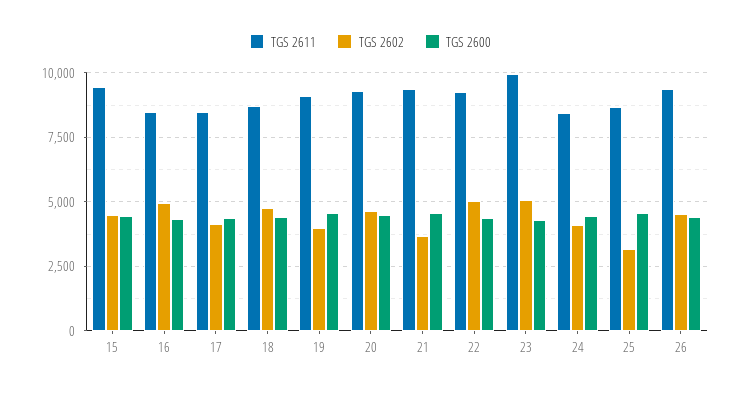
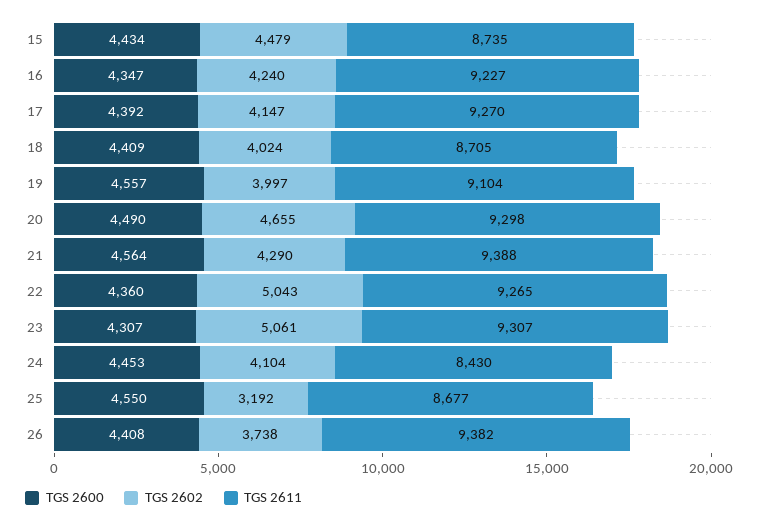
  {
    "TGS 2611": {
-     "15": 9500,
+     "15": 8735,
-     "16": 8500,
+     "16": 9227,
-     "17": 8500,
+     "17": 9270,
      "18": 8705,
      "19": 9104,
      "20": 9298,
      "21": 9388,
      "22": 9265,
-     "23": 10000,
+     "23": 9307,
      "24": 8430,
      "25": 8677,
      "26": 9382
    },
    "TGS 2602": {
      "15": 4479,
-     "16": 5000,
+     "16": 4240,
      "17": 4147,
-     "18": 4750,
+     "18": 4024,
      "19": 3997,
      "20": 4655,
-     "21": 3750,
+     "21": 4290,
      "22": 5043,
      "23": 5061,
      "24": 4104,
      "25": 3192,
-     "26": 4500
+     "26": 3738
    },
    "TGS 2600": {
      "15": 4434,
      "16": 4347,
      "17": 4392,
      "18": 4409,
      "19": 4557,
      "20": 4490,
      "21": 4564,
      "22": 4360,
      "23": 4307,
      "24": 4453,
      "25": 4550,
      "26": 4408
    }
  }

